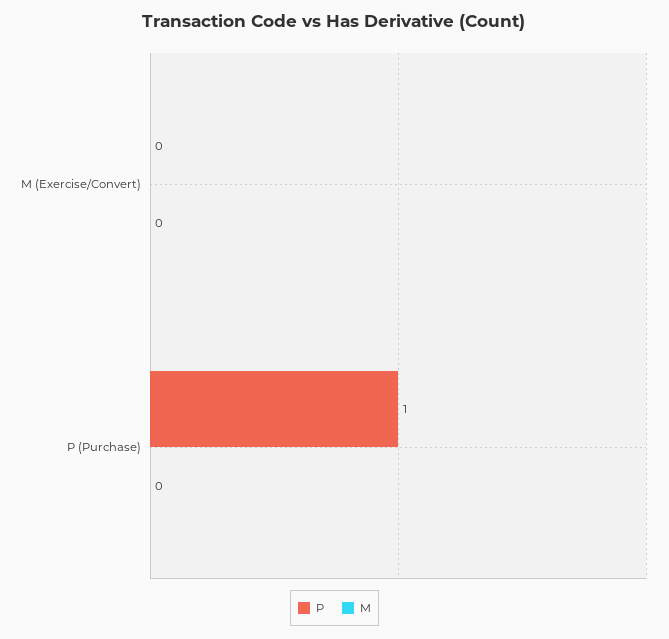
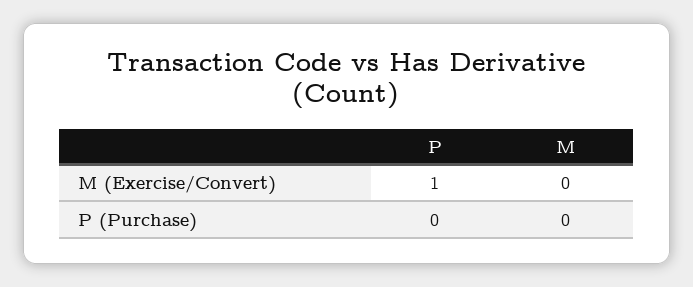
  {
    "P": {
-     "M (Exercise/Convert)": 0,
+     "M (Exercise/Convert)": 1,
-     "P (Purchase)": 1
+     "P (Purchase)": 0
    },
    "M": {
      "M (Exercise/Convert)": 0,
      "P (Purchase)": 0
    }
  }

